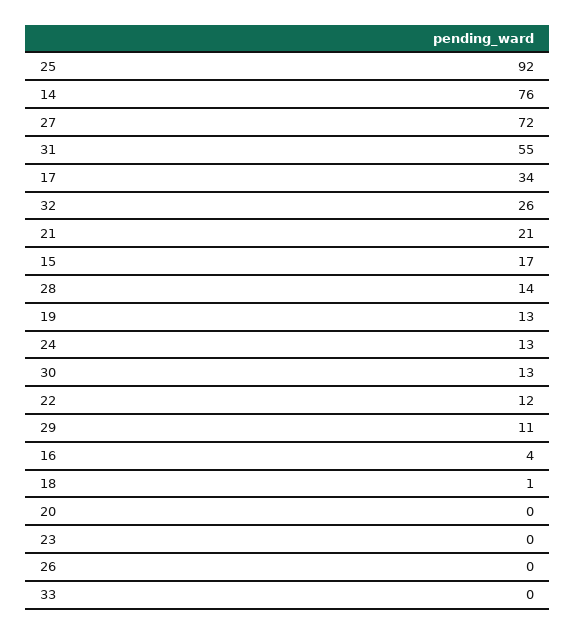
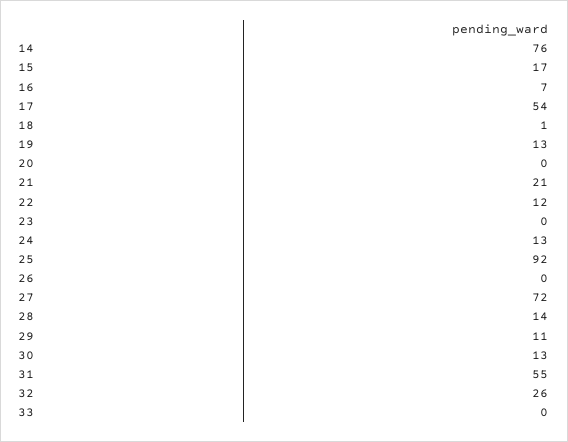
  {
    "25": 92,
    "14": 76,
    "27": 72,
    "31": 55,
-   "17": 34,
+   "17": 54,
    "32": 26,
    "21": 21,
    "15": 17,
    "28": 14,
    "19": 13,
    "24": 13,
    "30": 13,
    "22": 12,
    "29": 11,
-   "16": 4,
+   "16": 7,
    "18": 1,
    "20": 0,
    "23": 0,
    "26": 0,
    "33": 0
  }

